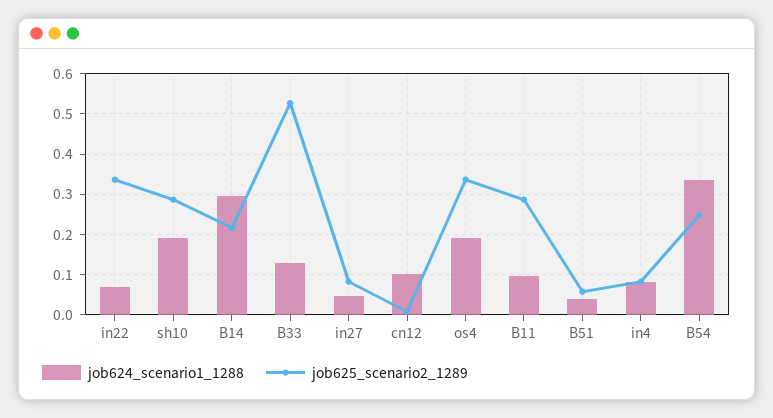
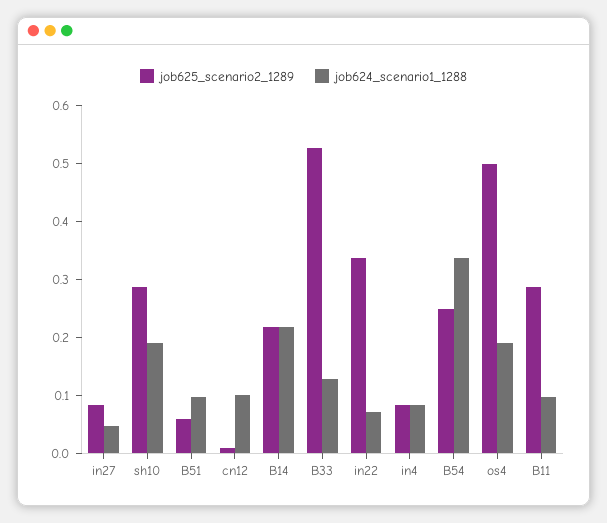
  {
    "job624_scenario1_1288": {
      "in22": 0.08,
      "sh10": 0.2,
-     "B14": 0.3,
+     "B14": 0.22,
      "B33": 0.12,
      "in27": 0.04,
      "cn12": 0.1,
      "os4": 0.2,
      "B11": 0.1,
-     "B51": 0.04,
+     "B51": 0.1,
      "in4": 0.08,
      "B54": 0.34
    },
    "job625_scenario2_1289": {
      "in22": 0.34,
      "sh10": 0.28,
      "B14": 0.22,
      "B33": 0.52,
      "in27": 0.08,
      "cn12": 0,
-     "os4": 0.34,
+     "os4": 0.5,
      "B11": 0.28,
      "B51": 0.06,
      "in4": 0.08,
      "B54": 0.24
    }
  }

